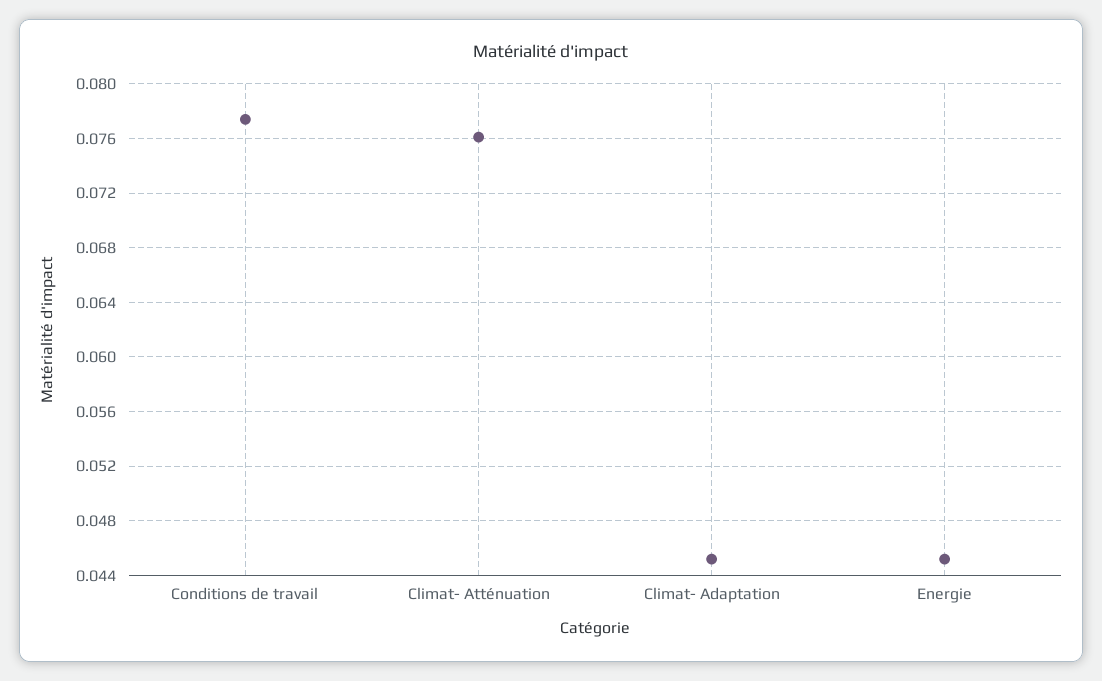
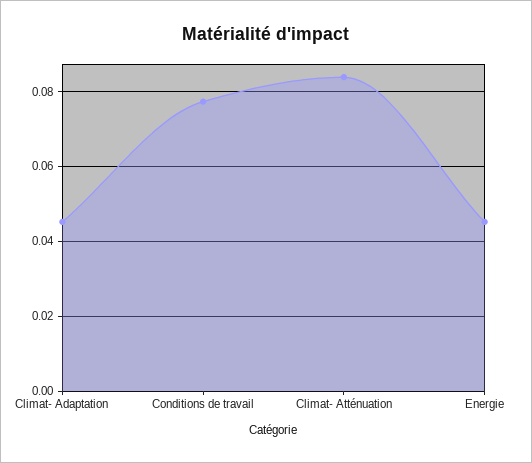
  {
    "Conditions de travail": 0.0775,
-   "Climat- Atténuation": 0.076,
+   "Climat- Atténuation": 0.084,
    "Climat- Adaptation": 0.045,
    "Energie": 0.045
  }

